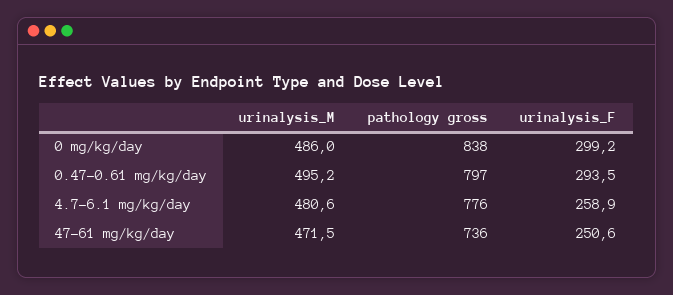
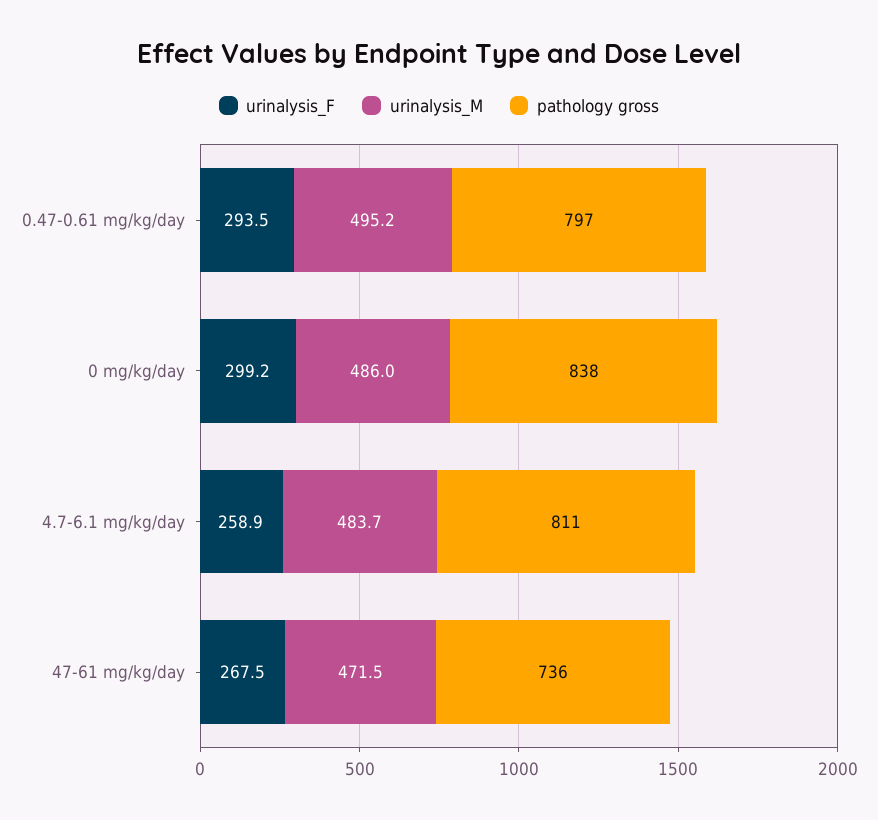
  {
    "urinalysis_M": {
      "0 mg/kg/day": 486,
      "0.47-0.61 mg/kg/day": 495.2,
-     "4.7-6.1 mg/kg/day": 480.6,
+     "4.7-6.1 mg/kg/day": 483.7,
      "47-61 mg/kg/day": 471.5
    },
    "pathology gross": {
      "0 mg/kg/day": 838,
      "0.47-0.61 mg/kg/day": 797,
-     "4.7-6.1 mg/kg/day": 776,
+     "4.7-6.1 mg/kg/day": 811,
      "47-61 mg/kg/day": 736
    },
    "urinalysis_F": {
      "0 mg/kg/day": 299.2,
      "0.47-0.61 mg/kg/day": 293.5,
      "4.7-6.1 mg/kg/day": 258.9,
-     "47-61 mg/kg/day": 250.6
+     "47-61 mg/kg/day": 267.5
    }
  }

